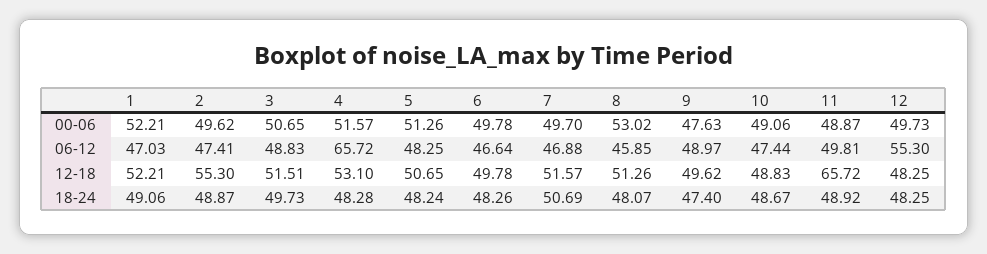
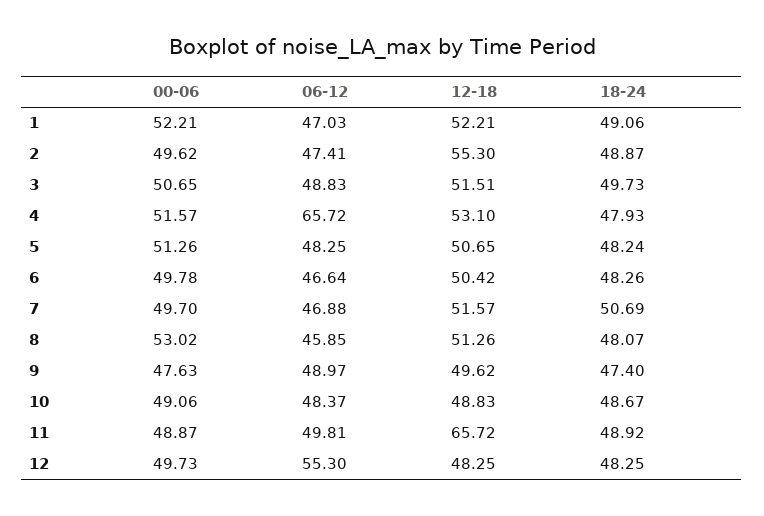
  {
    "1": {
      "00-06": 52.21,
      "06-12": 47.03,
      "12-18": 52.21,
      "18-24": 49.06
    },
    "2": {
      "00-06": 49.62,
      "06-12": 47.41,
      "12-18": 55.3,
      "18-24": 48.87
    },
    "3": {
      "00-06": 50.65,
      "06-12": 48.83,
      "12-18": 51.51,
      "18-24": 49.73
    },
    "4": {
      "00-06": 51.57,
      "06-12": 65.72,
      "12-18": 53.1,
-     "18-24": 48.28
+     "18-24": 47.93
    },
    "5": {
      "00-06": 51.26,
      "06-12": 48.25,
      "12-18": 50.65,
      "18-24": 48.24
    },
    "6": {
      "00-06": 49.78,
      "06-12": 46.64,
-     "12-18": 49.78,
+     "12-18": 50.42,
      "18-24": 48.26
    },
    "7": {
      "00-06": 49.7,
      "06-12": 46.88,
      "12-18": 51.57,
      "18-24": 50.69
    },
    "8": {
      "00-06": 53.02,
      "06-12": 45.85,
      "12-18": 51.26,
      "18-24": 48.07
    },
    "9": {
      "00-06": 47.63,
      "06-12": 48.97,
      "12-18": 49.62,
      "18-24": 47.4
    },
    "10": {
      "00-06": 49.06,
-     "06-12": 47.44,
+     "06-12": 48.37,
      "12-18": 48.83,
      "18-24": 48.67
    },
    "11": {
      "00-06": 48.87,
      "06-12": 49.81,
      "12-18": 65.72,
      "18-24": 48.92
    },
    "12": {
      "00-06": 49.73,
      "06-12": 55.3,
      "12-18": 48.25,
      "18-24": 48.25
    }
  }

